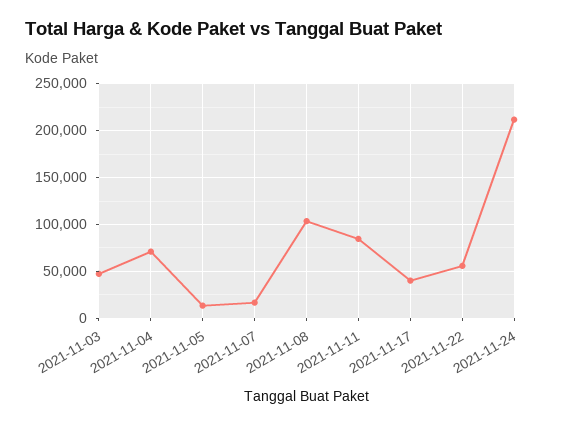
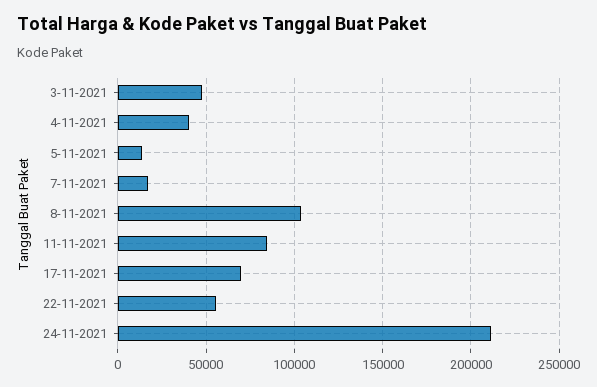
  {
    "2021-11-03": 50000,
-   "2021-11-04": 70000,
+   "2021-11-04": 40000,
    "2021-11-05": 15000,
    "2021-11-07": 15000,
    "2021-11-08": 105000,
    "2021-11-11": 85000,
-   "2021-11-17": 40000,
+   "2021-11-17": 70000,
    "2021-11-22": 55000,
    "2021-11-24": 210000
  }

